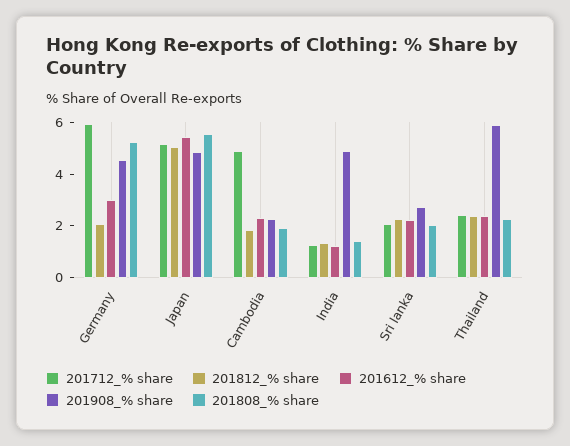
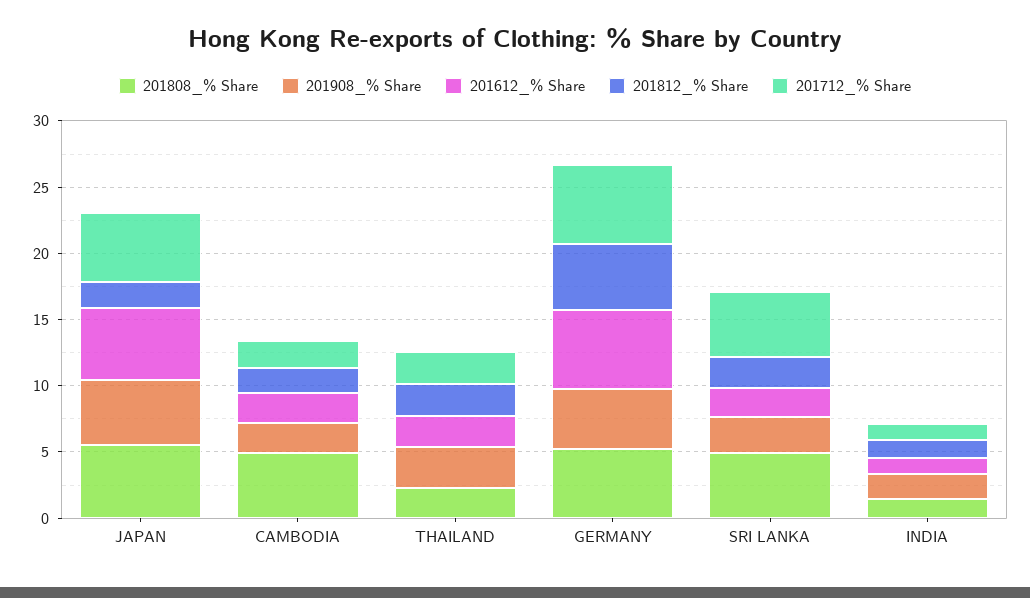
  {
    "201712_% share": {
      "Germany": 6,
      "Japan": 5,
-     "Cambodia": 5,
+     "Cambodia": 2,
      "India": 1.5,
-     "Sri lanka": 2,
+     "Sri lanka": 5,
      "Thailand": 2.5
    },
    "201812_% share": {
-     "Germany": 2,
+     "Germany": 5,
-     "Japan": 5,
+     "Japan": 2,
      "Cambodia": 2,
      "India": 1.5,
      "Sri lanka": 2.5,
      "Thailand": 2.5
    },
    "201612_% share": {
-     "Germany": 3,
+     "Germany": 6,
      "Japan": 5.5,
      "Cambodia": 2.5,
      "India": 1,
      "Sri lanka": 2,
      "Thailand": 2.5
    },
    "201908_% share": {
      "Germany": 4.5,
      "Japan": 5,
      "Cambodia": 2.5,
-     "India": 5,
+     "India": 2,
      "Sri lanka": 2.5,
-     "Thailand": 6
+     "Thailand": 3
    },
    "201808_% share": {
      "Germany": 5,
      "Japan": 5.5,
-     "Cambodia": 2,
+     "Cambodia": 5,
      "India": 1.5,
-     "Sri lanka": 2,
+     "Sri lanka": 5,
      "Thailand": 2.5
    }
  }

